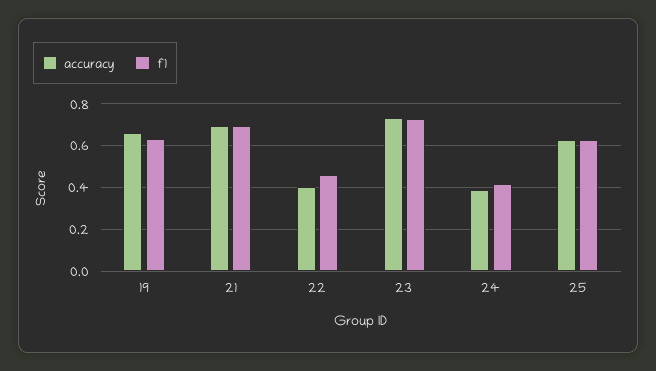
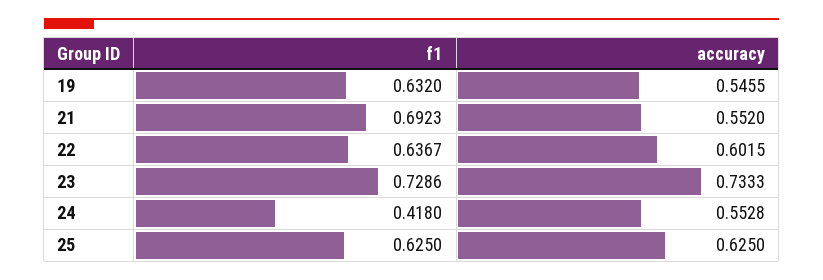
  {
    "accuracy": {
-     "19": 0.65,
+     "19": 0.5455,
-     "21": 0.7,
+     "21": 0.552,
-     "22": 0.4,
+     "22": 0.6015,
      "23": 0.7333,
-     "24": 0.4,
+     "24": 0.5528,
      "25": 0.625
    },
    "f1": {
      "19": 0.632,
      "21": 0.6923,
-     "22": 0.45,
+     "22": 0.6367,
      "23": 0.7286,
      "24": 0.418,
      "25": 0.625
    }
  }

